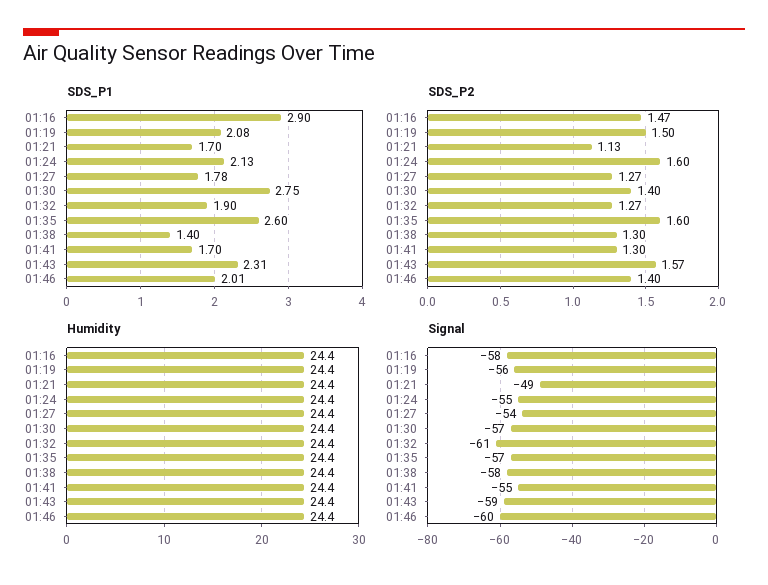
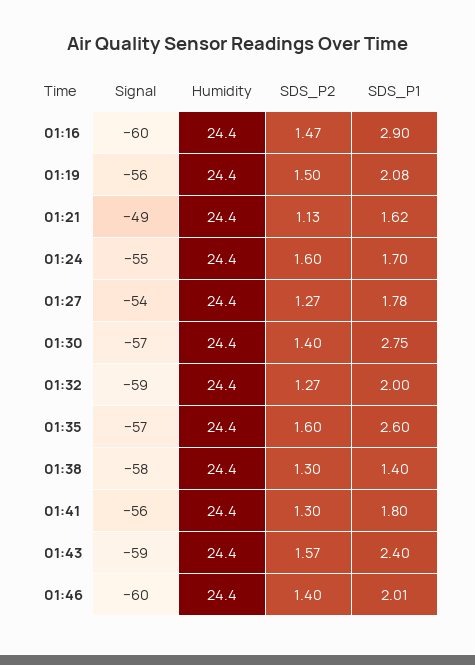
  {
    "SDS_P1": {
      "01:16": 2.9,
      "01:19": 2.08,
-     "01:21": 1.7,
+     "01:21": 1.62,
-     "01:24": 2.13,
+     "01:24": 1.7,
      "01:27": 1.78,
      "01:30": 2.75,
-     "01:32": 1.9,
+     "01:32": 2,
      "01:35": 2.6,
      "01:38": 1.4,
-     "01:41": 1.7,
+     "01:41": 1.8,
-     "01:43": 2.31,
+     "01:43": 2.4,
      "01:46": 2.01
    },
    "SDS_P2": {
      "01:16": 1.47,
      "01:19": 1.5,
      "01:21": 1.13,
      "01:24": 1.6,
      "01:27": 1.27,
      "01:30": 1.4,
      "01:32": 1.27,
      "01:35": 1.6,
      "01:38": 1.3,
      "01:41": 1.3,
      "01:43": 1.57,
      "01:46": 1.4
    },
    "Humidity": {
      "01:16": 24.4,
      "01:19": 24.4,
      "01:21": 24.4,
      "01:24": 24.4,
      "01:27": 24.4,
      "01:30": 24.4,
      "01:32": 24.4,
      "01:35": 24.4,
      "01:38": 24.4,
      "01:41": 24.4,
      "01:43": 24.4,
      "01:46": 24.4
    },
    "Signal": {
-     "01:16": -58,
+     "01:16": -60,
      "01:19": -56,
      "01:21": -49,
      "01:24": -55,
      "01:27": -54,
      "01:30": -57,
-     "01:32": -61,
+     "01:32": -59,
      "01:35": -57,
      "01:38": -58,
-     "01:41": -55,
+     "01:41": -56,
      "01:43": -59,
      "01:46": -60
    }
  }

